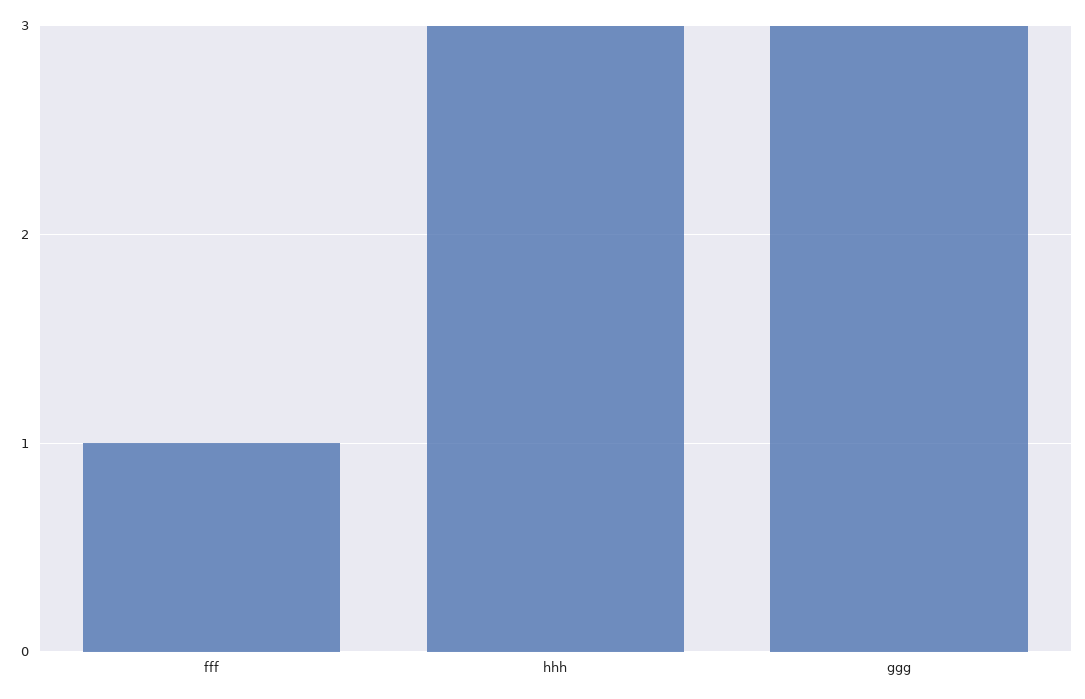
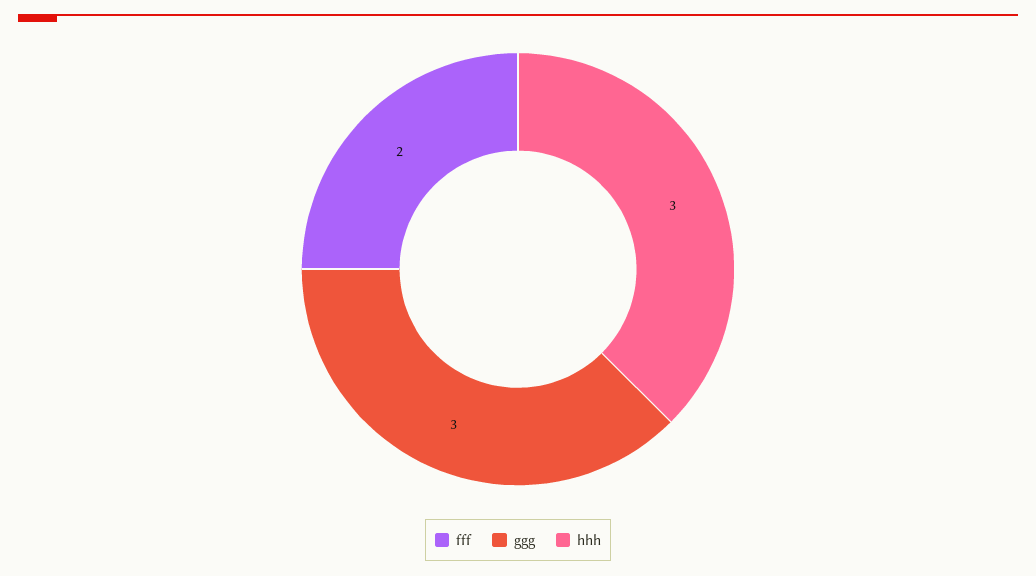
  {
-   "fff": 1,
+   "fff": 2,
    "hhh": 3,
    "ggg": 3
  }

